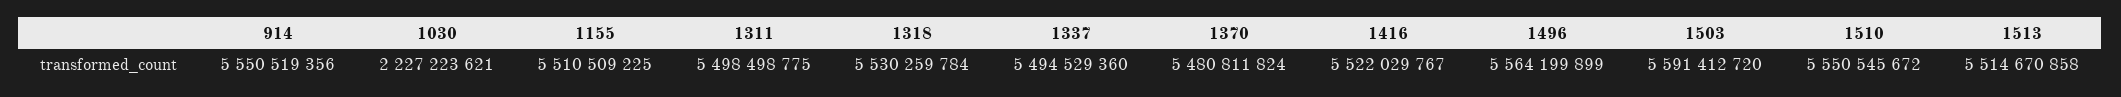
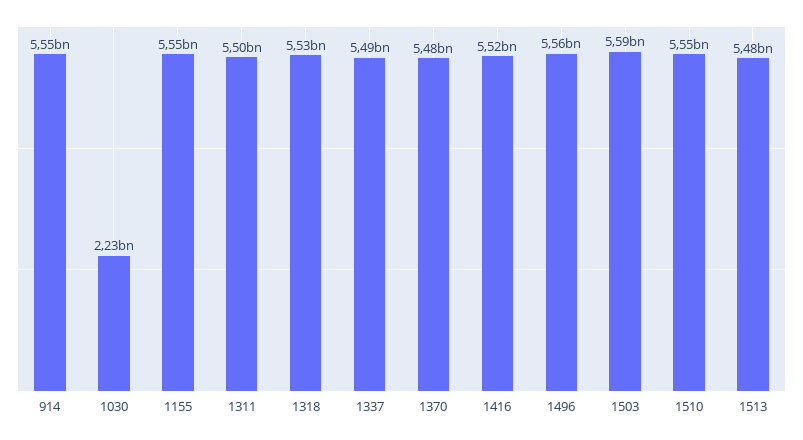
  {
    "914": 5550519356,
    "1030": 2227223621,
-   "1155": 5510509225,
+   "1155": 5550000000,
    "1311": 5498498775,
    "1318": 5530259784,
    "1337": 5494529360,
    "1370": 5480811824,
    "1416": 5522029767,
    "1496": 5564199899,
    "1503": 5591412720,
    "1510": 5550545672,
-   "1513": 5514670858
+   "1513": 5480000000
  }

